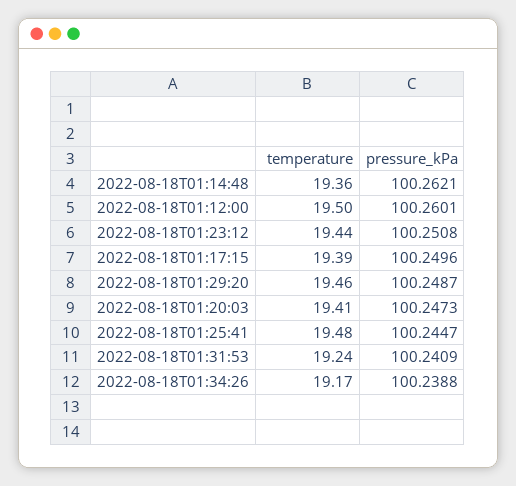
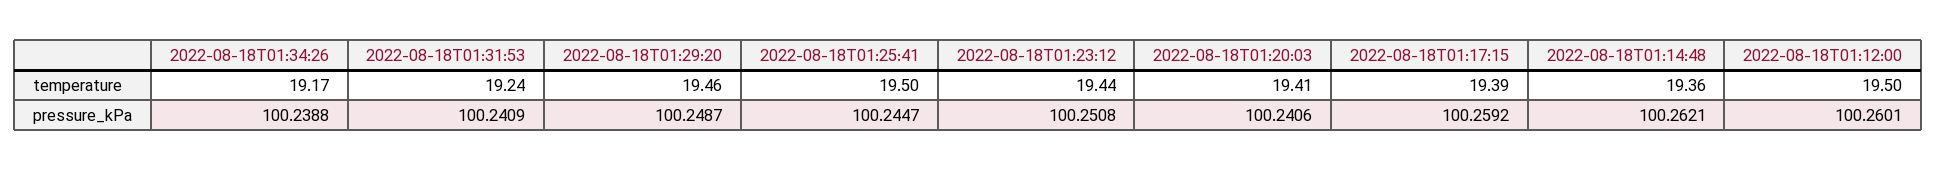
  {
    "temperature": {
      "2022-08-18T01:14:48": 19.36,
      "2022-08-18T01:12:00": 19.5,
      "2022-08-18T01:23:12": 19.44,
      "2022-08-18T01:17:15": 19.39,
      "2022-08-18T01:29:20": 19.46,
      "2022-08-18T01:20:03": 19.41,
-     "2022-08-18T01:25:41": 19.48,
+     "2022-08-18T01:25:41": 19.5,
      "2022-08-18T01:31:53": 19.24,
      "2022-08-18T01:34:26": 19.17
    },
    "pressure_kPa": {
      "2022-08-18T01:14:48": 100.2621,
      "2022-08-18T01:12:00": 100.2601,
      "2022-08-18T01:23:12": 100.2508,
-     "2022-08-18T01:17:15": 100.2496,
+     "2022-08-18T01:17:15": 100.2592,
      "2022-08-18T01:29:20": 100.2487,
-     "2022-08-18T01:20:03": 100.2473,
+     "2022-08-18T01:20:03": 100.2406,
      "2022-08-18T01:25:41": 100.2447,
      "2022-08-18T01:31:53": 100.2409,
      "2022-08-18T01:34:26": 100.2388
    }
  }

